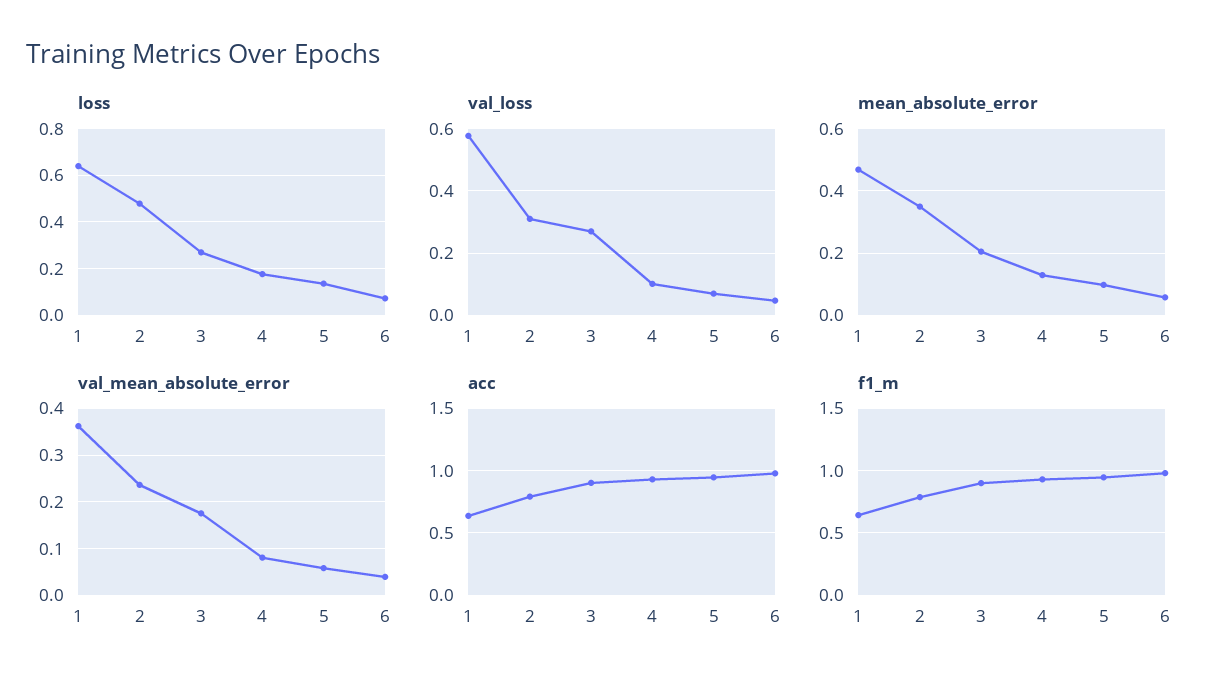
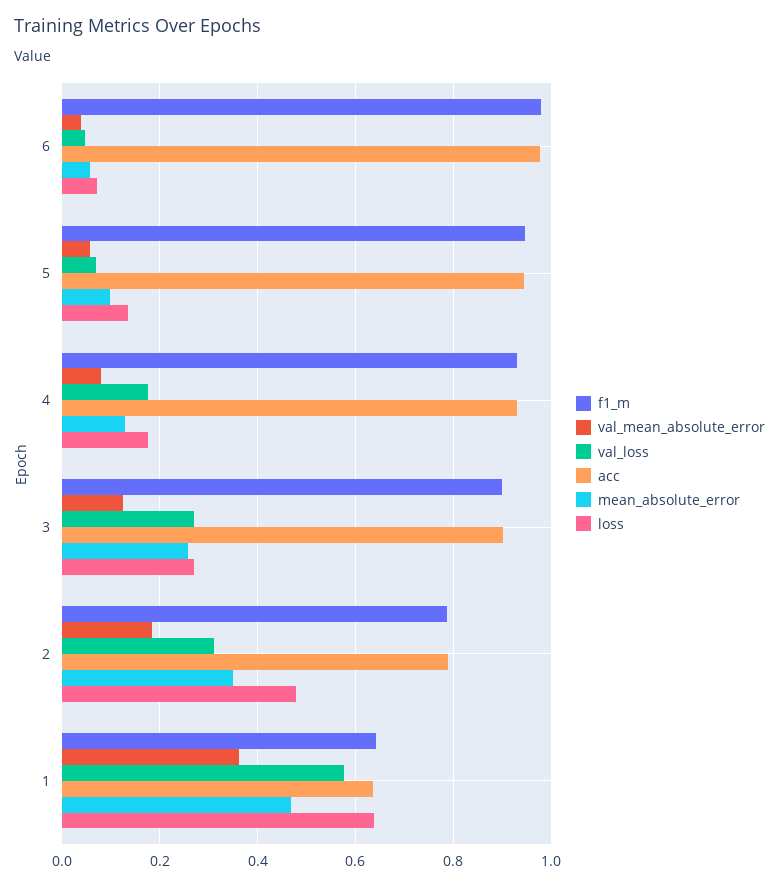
  {
    "loss": {
      "1": 0.64,
      "2": 0.48,
      "3": 0.26,
      "4": 0.18,
      "5": 0.14,
      "6": 0.08
    },
    "val_loss": {
      "1": 0.58,
      "2": 0.32,
      "3": 0.26,
-     "4": 0.1,
+     "4": 0.18,
      "5": 0.06,
      "6": 0.04
    },
    "mean_absolute_error": {
      "1": 0.46,
      "2": 0.34,
-     "3": 0.2,
+     "3": 0.26,
      "4": 0.12,
      "5": 0.1,
      "6": 0.06
    },
    "val_mean_absolute_error": {
      "1": 0.36,
-     "2": 0.24,
+     "2": 0.18,
-     "3": 0.18,
+     "3": 0.12,
      "4": 0.08,
      "5": 0.06,
      "6": 0.04
    },
    "acc": {
      "1": 0.64,
      "2": 0.8,
      "3": 0.9,
      "4": 0.94,
      "5": 0.94,
      "6": 0.98
    },
    "f1_m": {
      "1": 0.64,
      "2": 0.78,
      "3": 0.9,
      "4": 0.94,
      "5": 0.94,
      "6": 0.98
    }
  }

